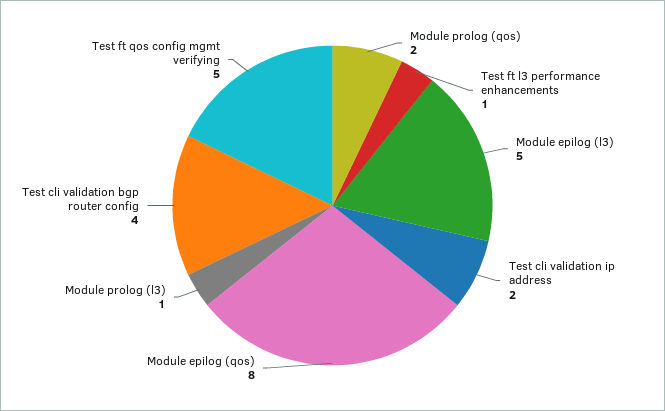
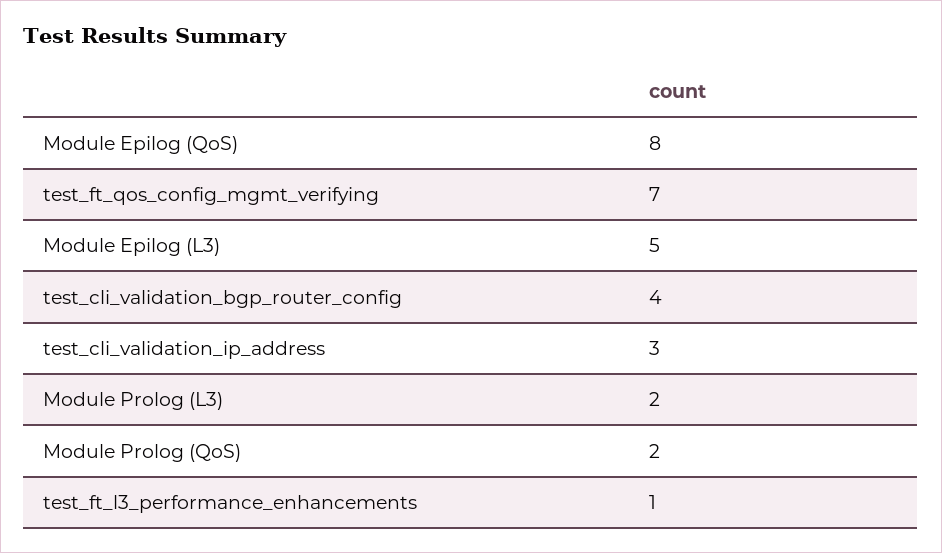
  {
    "Module prolog (qos)": 2,
    "Test ft l3 performance enhancements": 1,
    "Module epilog (l3)": 5,
-   "Test cli validation ip address": 2,
+   "Test cli validation ip address": 3,
    "Module epilog (qos)": 8,
-   "Module prolog (l3)": 1,
+   "Module prolog (l3)": 2,
    "Test cli validation bgp router config": 4,
-   "Test ft qos config mgmt verifying": 5
+   "Test ft qos config mgmt verifying": 7
  }

